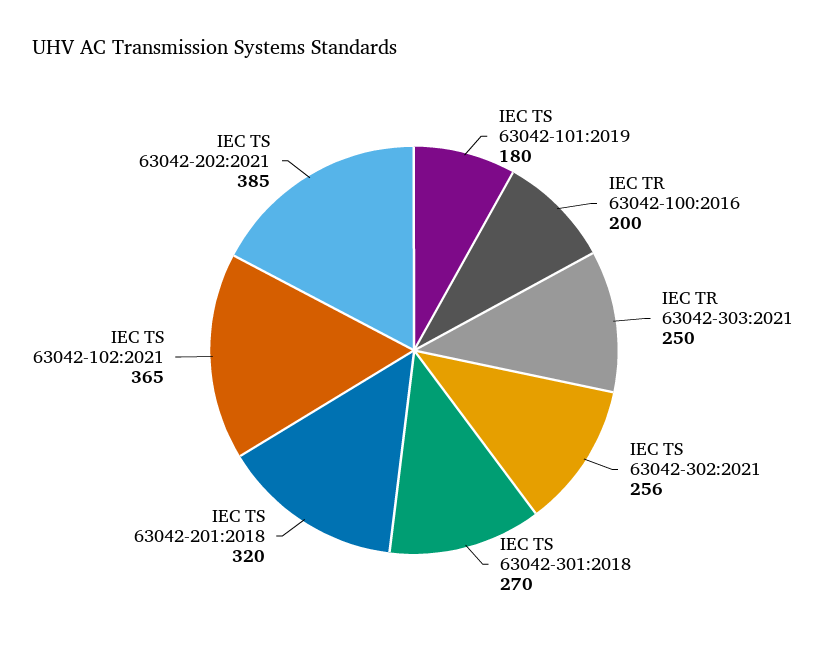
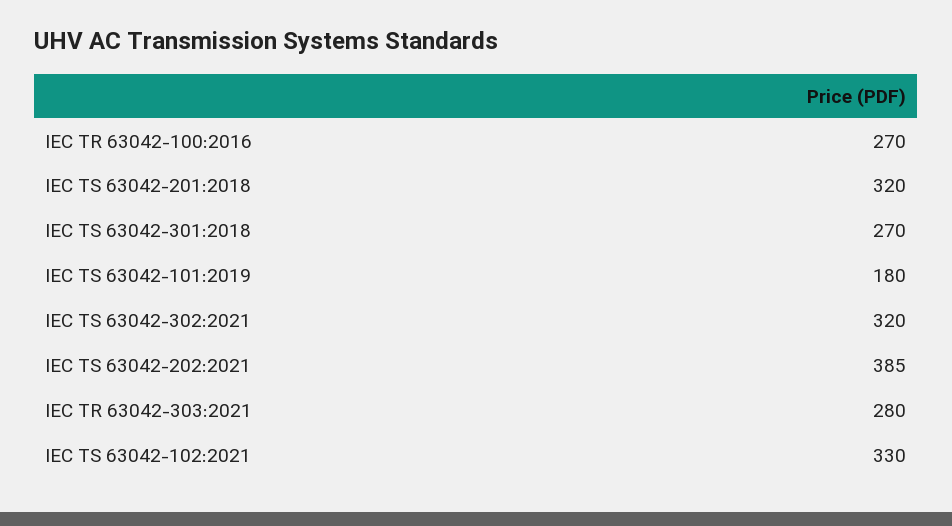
  {
    "IEC TS 63042-101:2019": 180,
-   "IEC TR 63042-100:2016": 200,
+   "IEC TR 63042-100:2016": 270,
-   "IEC TR 63042-303:2021": 250,
+   "IEC TR 63042-303:2021": 280,
-   "IEC TS 63042-302:2021": 256,
+   "IEC TS 63042-302:2021": 320,
    "IEC TS 63042-301:2018": 270,
    "IEC TS 63042-201:2018": 320,
-   "IEC TS 63042-102:2021": 365,
+   "IEC TS 63042-102:2021": 330,
    "IEC TS 63042-202:2021": 385
  }

